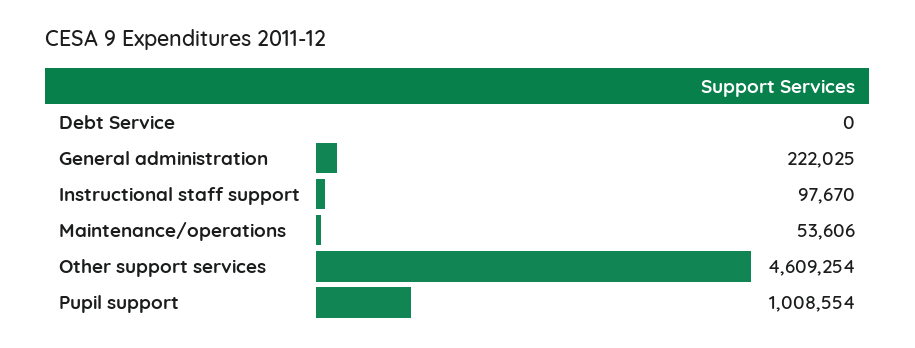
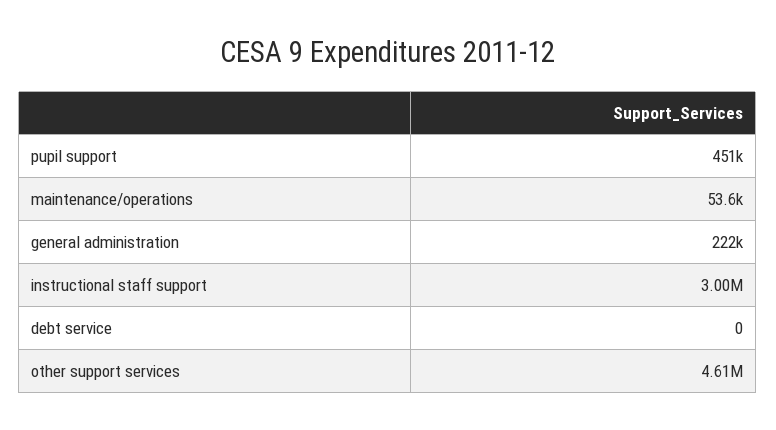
  {
    "Debt Service": 0,
    "General administration": 222025,
-   "Instructional staff support": 97670,
+   "Instructional staff support": 3000000,
    "Maintenance/operations": 53606,
    "Other support services": 4609254,
-   "Pupil support": 1008554
+   "Pupil support": 451000
  }

